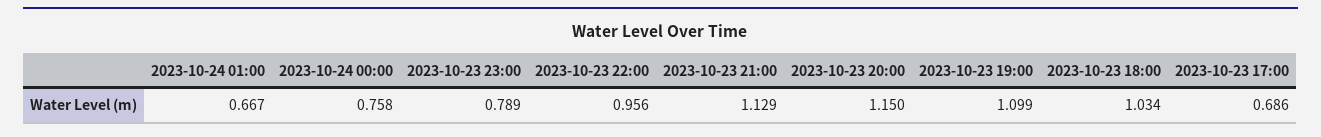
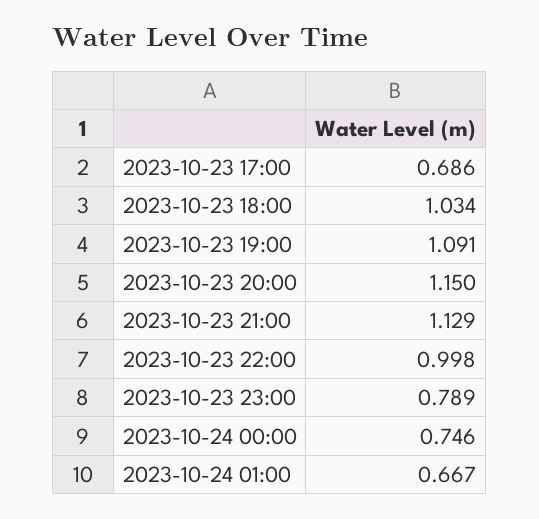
  {
    "2023-10-24 01:00": 0.667,
-   "2023-10-24 00:00": 0.758,
+   "2023-10-24 00:00": 0.746,
    "2023-10-23 23:00": 0.789,
-   "2023-10-23 22:00": 0.956,
+   "2023-10-23 22:00": 0.998,
    "2023-10-23 21:00": 1.129,
    "2023-10-23 20:00": 1.15,
-   "2023-10-23 19:00": 1.099,
+   "2023-10-23 19:00": 1.091,
    "2023-10-23 18:00": 1.034,
    "2023-10-23 17:00": 0.686
  }

